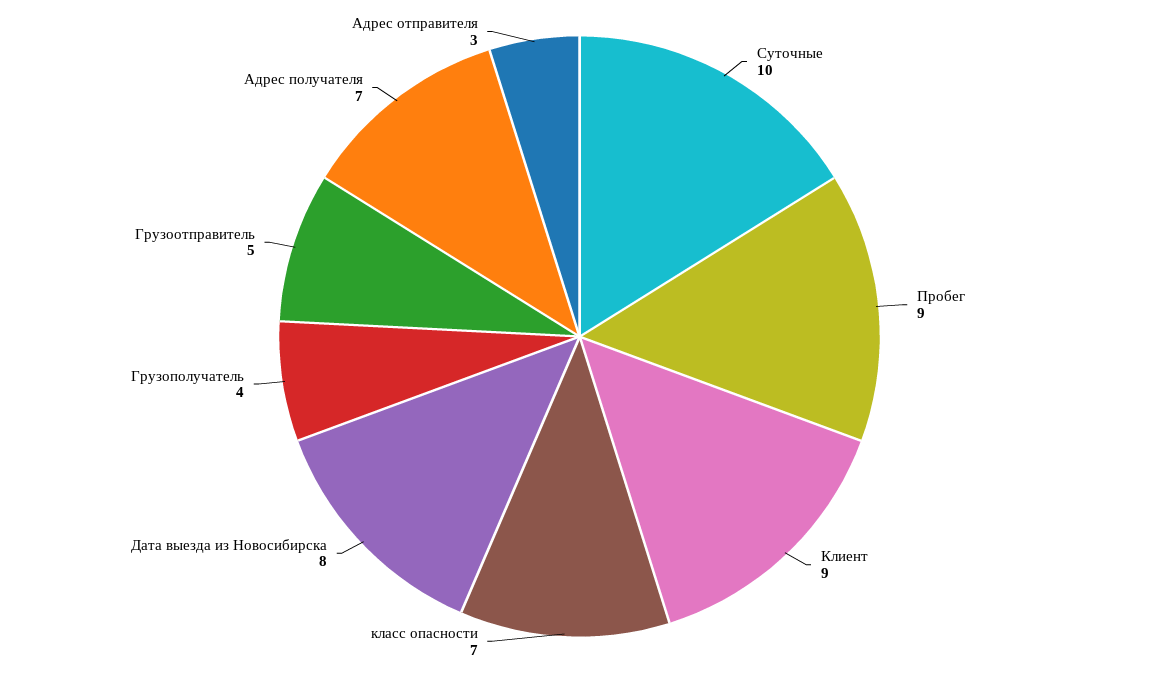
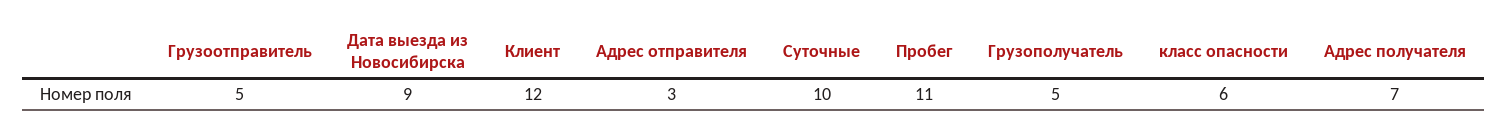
  {
    "Суточные": 10,
-   "Пробег": 9,
+   "Пробег": 11,
-   "Клиент": 9,
+   "Клиент": 12,
-   "класс опасности": 7,
+   "класс опасности": 6,
-   "Дата выезда из Новосибирска": 8,
+   "Дата выезда из Новосибирска": 9,
-   "Грузополучатель": 4,
+   "Грузополучатель": 5,
    "Грузоотправитель": 5,
    "Адрес получателя": 7,
    "Адрес отправителя": 3
  }

